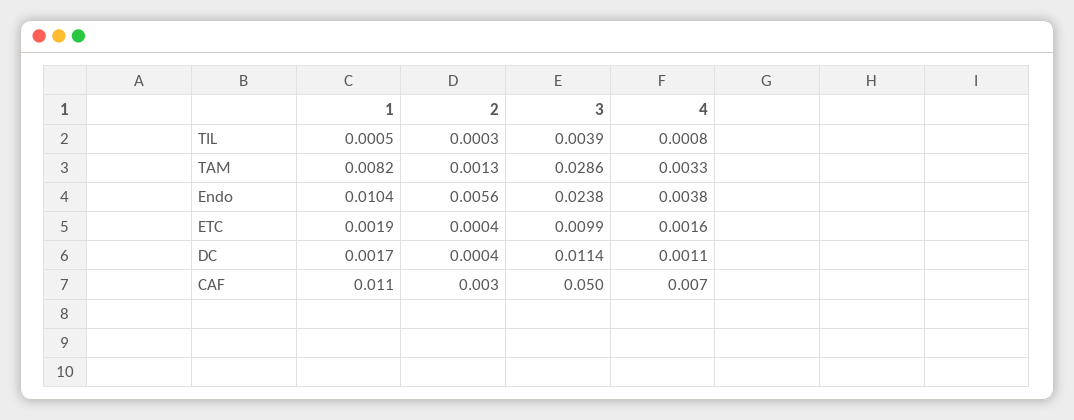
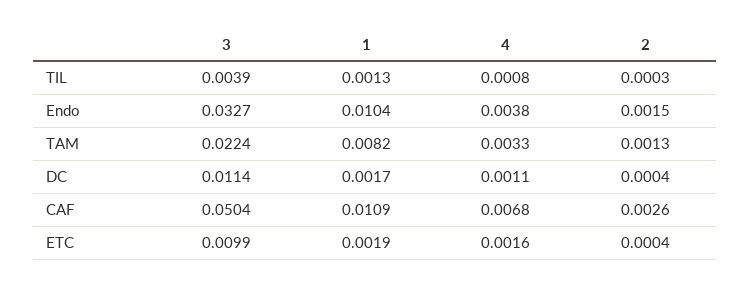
  {
    "1": {
-     "TIL": 0.0005,
+     "TIL": 0.0013,
      "TAM": 0.0082,
      "Endo": 0.0104,
      "ETC": 0.0019,
      "DC": 0.0017,
      "CAF": 0.0109
    },
    "2": {
      "TIL": 0.0003,
      "TAM": 0.0013,
-     "Endo": 0.0056,
+     "Endo": 0.0015,
      "ETC": 0.0004,
      "DC": 0.0004,
      "CAF": 0.0026
    },
    "3": {
      "TIL": 0.0039,
-     "TAM": 0.0286,
+     "TAM": 0.0224,
-     "Endo": 0.0238,
+     "Endo": 0.0327,
      "ETC": 0.0099,
      "DC": 0.0114,
      "CAF": 0.0504
    },
    "4": {
      "TIL": 0.0008,
      "TAM": 0.0033,
      "Endo": 0.0038,
      "ETC": 0.0016,
      "DC": 0.0011,
      "CAF": 0.0068
    }
  }

